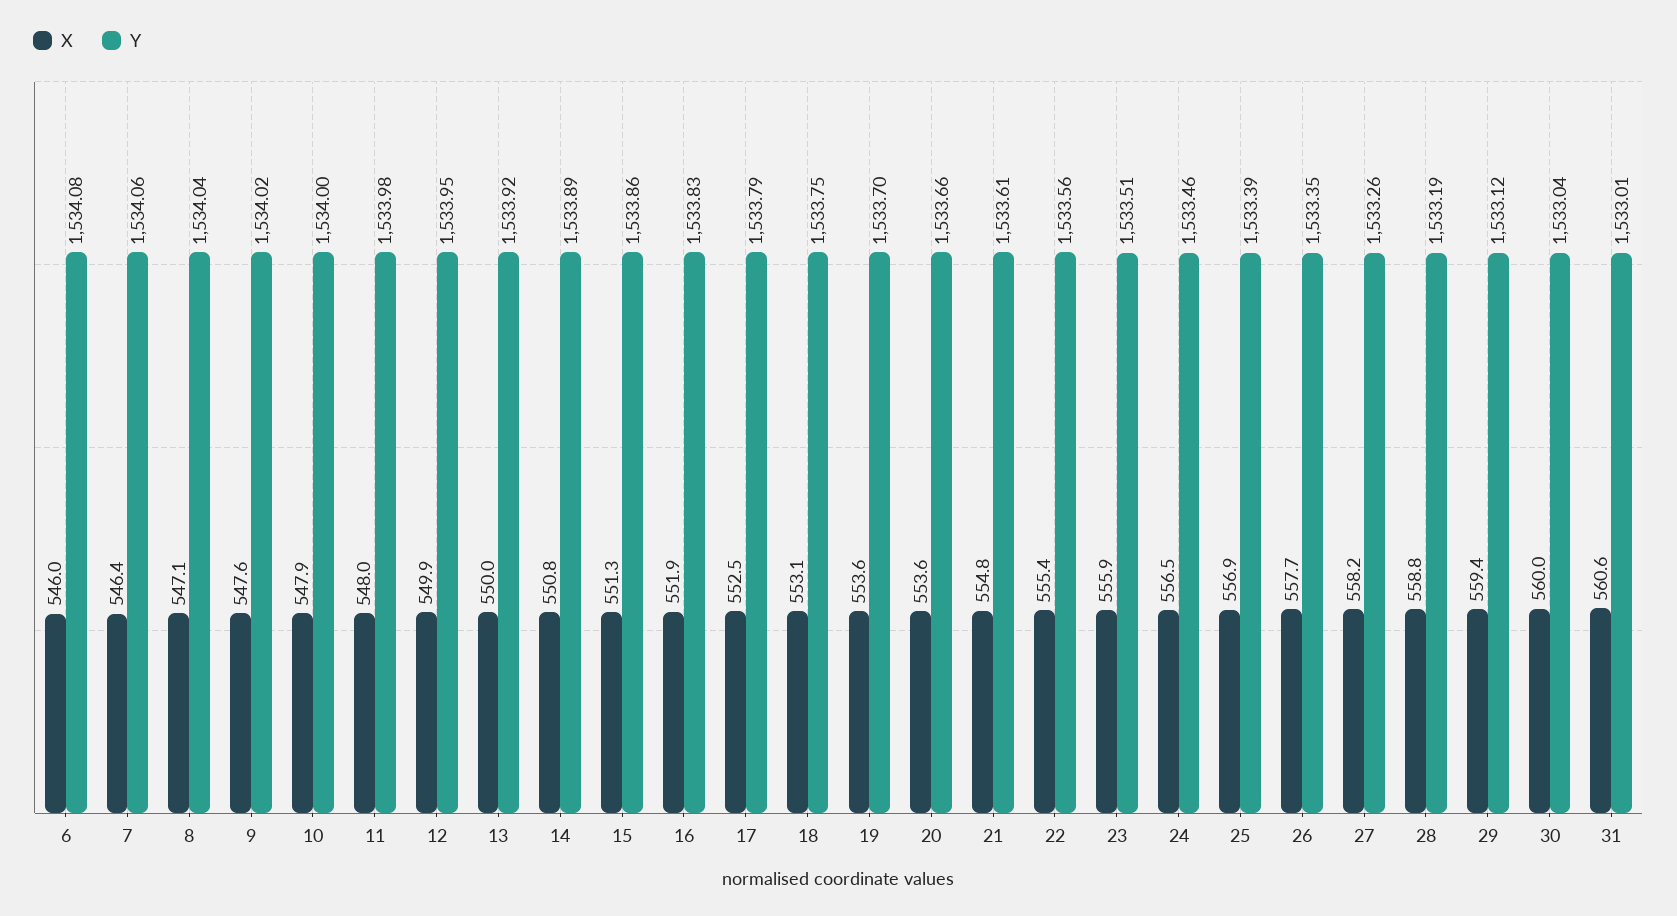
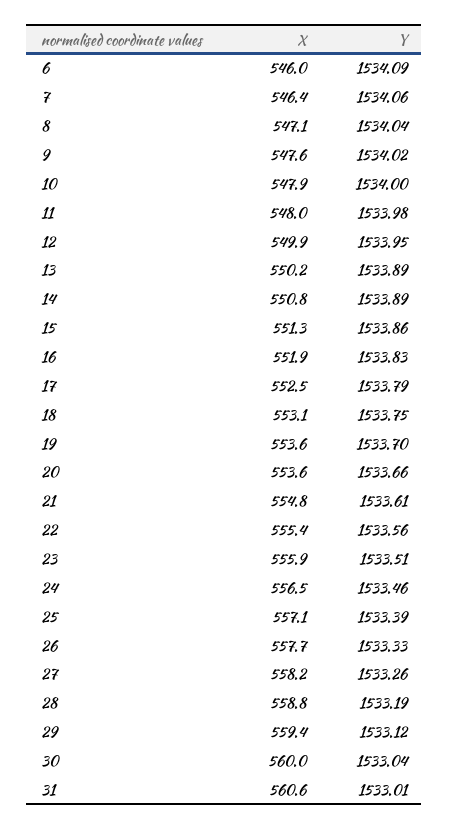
  {
    "X": {
      "6": 546,
      "7": 546.4,
      "8": 547.1,
      "9": 547.6,
      "10": 547.9,
      "11": 548,
      "12": 549.9,
-     "13": 550,
+     "13": 550.2,
      "14": 550.8,
      "15": 551.3,
      "16": 551.9,
      "17": 552.5,
      "18": 553.1,
      "19": 553.6,
      "20": 553.6,
      "21": 554.8,
      "22": 555.4,
      "23": 555.9,
      "24": 556.5,
-     "25": 556.9,
+     "25": 557.1,
      "26": 557.7,
      "27": 558.2,
      "28": 558.8,
      "29": 559.4,
      "30": 560,
      "31": 560.6
    },
    "Y": {
-     "6": 1534.08,
+     "6": 1534.09,
      "7": 1534.06,
      "8": 1534.04,
      "9": 1534.02,
      "10": 1534,
      "11": 1533.98,
      "12": 1533.95,
-     "13": 1533.92,
+     "13": 1533.89,
      "14": 1533.89,
      "15": 1533.86,
      "16": 1533.83,
      "17": 1533.79,
      "18": 1533.75,
      "19": 1533.7,
      "20": 1533.66,
      "21": 1533.61,
      "22": 1533.56,
      "23": 1533.51,
      "24": 1533.46,
      "25": 1533.39,
-     "26": 1533.35,
+     "26": 1533.33,
      "27": 1533.26,
      "28": 1533.19,
      "29": 1533.12,
      "30": 1533.04,
      "31": 1533.01
    }
  }

